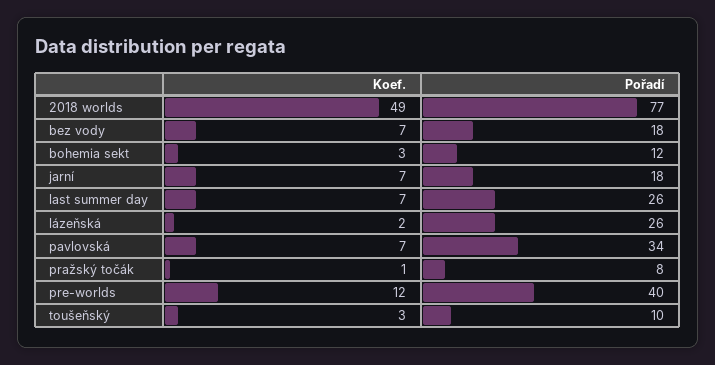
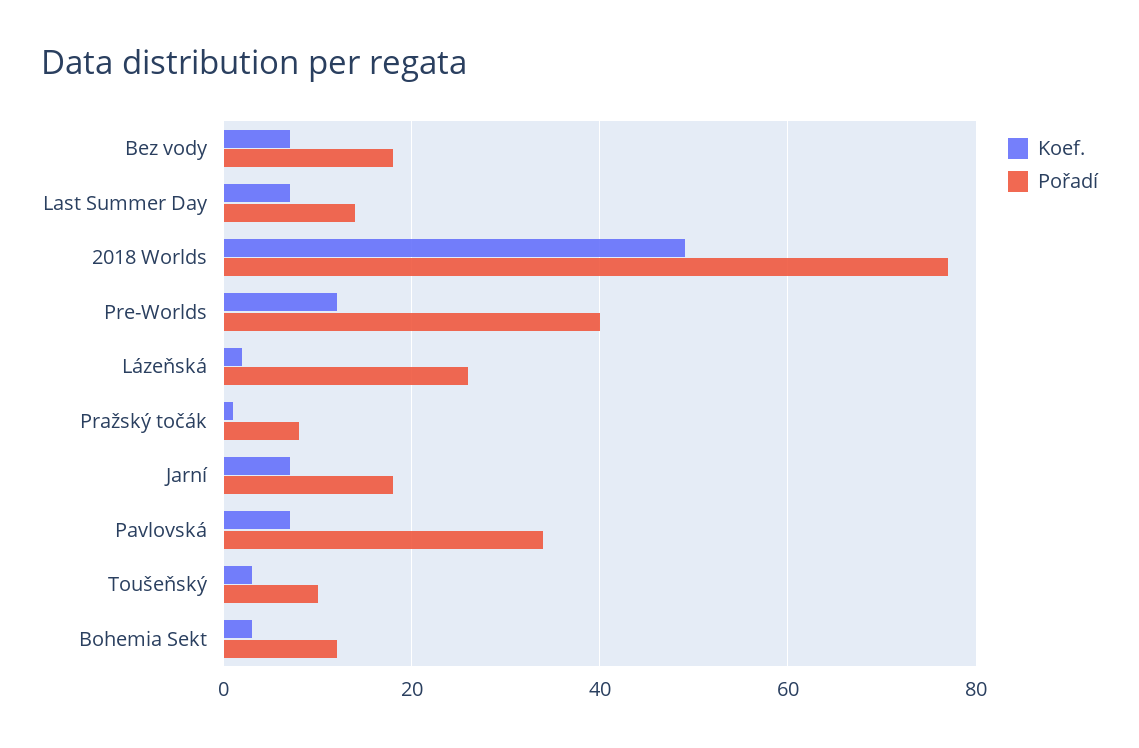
  {
    "Koef.": {
      "2018 worlds": 49,
      "bez vody": 7,
      "bohemia sekt": 3,
      "jarní": 7,
      "last summer day": 7,
      "lázeňská": 2,
      "pavlovská": 7,
      "pražský točák": 1,
      "pre-worlds": 12,
      "toušeňský": 3
    },
    "Pořadí": {
      "2018 worlds": 77,
      "bez vody": 18,
      "bohemia sekt": 12,
      "jarní": 18,
-     "last summer day": 26,
+     "last summer day": 15,
      "lázeňská": 26,
      "pavlovská": 34,
      "pražský točák": 8,
      "pre-worlds": 40,
      "toušeňský": 10
    }
  }

